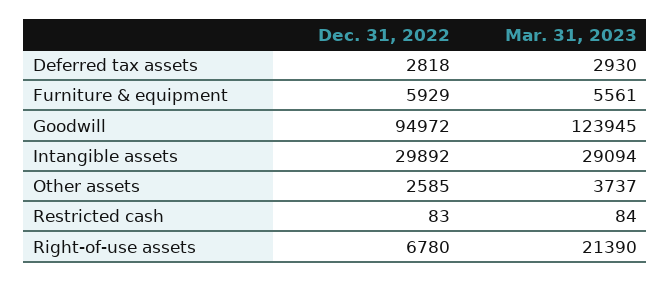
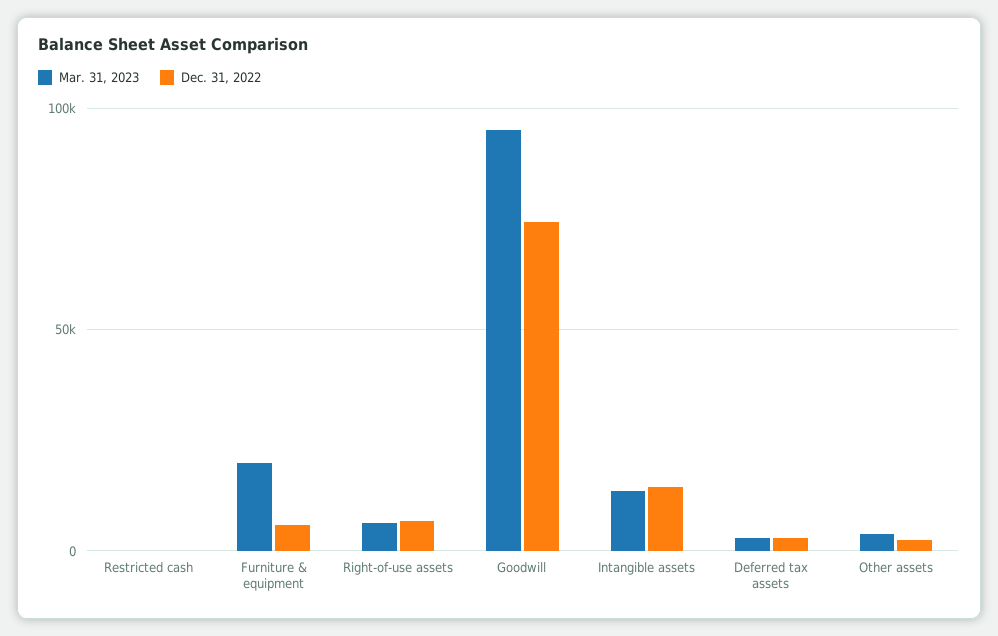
  {
    "Dec. 31, 2022": {
      "Deferred tax assets": 2818,
      "Furniture & equipment": 5929,
-     "Goodwill": 94972,
+     "Goodwill": 75000,
-     "Intangible assets": 29892,
+     "Intangible assets": 15000,
      "Other assets": 2585,
      "Restricted cash": 83,
      "Right-of-use assets": 6780
    },
    "Mar. 31, 2023": {
      "Deferred tax assets": 2930,
-     "Furniture & equipment": 5561,
+     "Furniture & equipment": 20000,
-     "Goodwill": 123945,
+     "Goodwill": 95000,
-     "Intangible assets": 29094,
+     "Intangible assets": 15000,
      "Other assets": 3737,
      "Restricted cash": 84,
-     "Right-of-use assets": 21390
+     "Right-of-use assets": 5000
    }
  }

